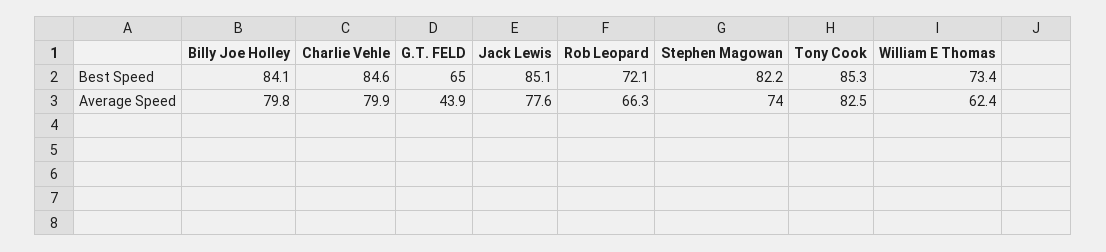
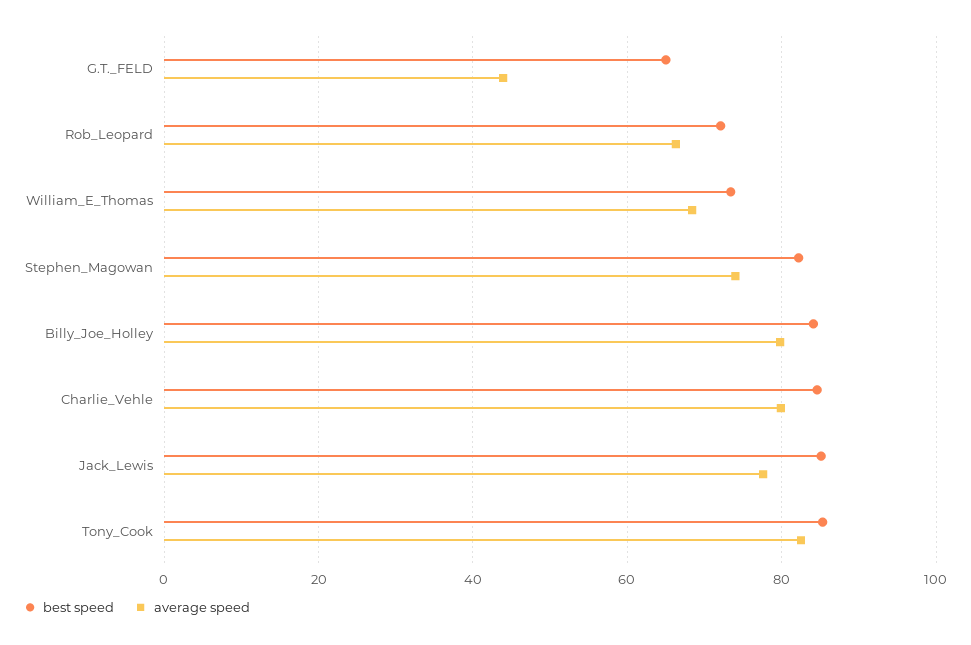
  {
    "Best Speed": {
      "Billy Joe Holley": 84.1,
      "Charlie Vehle": 84.6,
      "G.T. FELD": 65,
      "Jack Lewis": 85.1,
      "Rob Leopard": 72.1,
      "Stephen Magowan": 82.2,
      "Tony Cook": 85.3,
      "William E Thomas": 73.4
    },
    "Average Speed": {
      "Billy Joe Holley": 79.8,
      "Charlie Vehle": 79.9,
      "G.T. FELD": 43.9,
      "Jack Lewis": 77.6,
      "Rob Leopard": 66.3,
      "Stephen Magowan": 74,
      "Tony Cook": 82.5,
-     "William E Thomas": 62.4
+     "William E Thomas": 68
    }
  }

